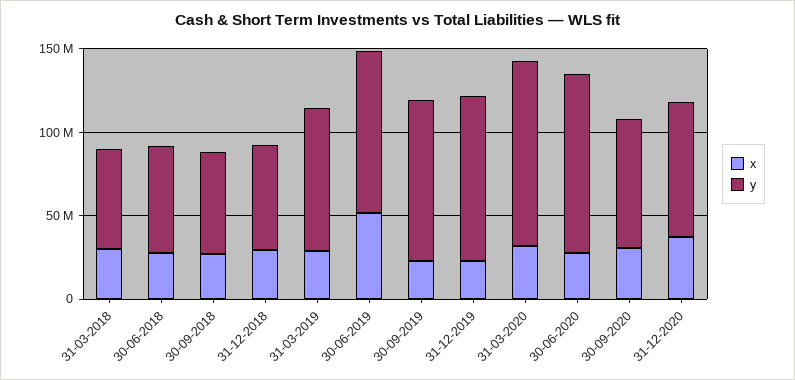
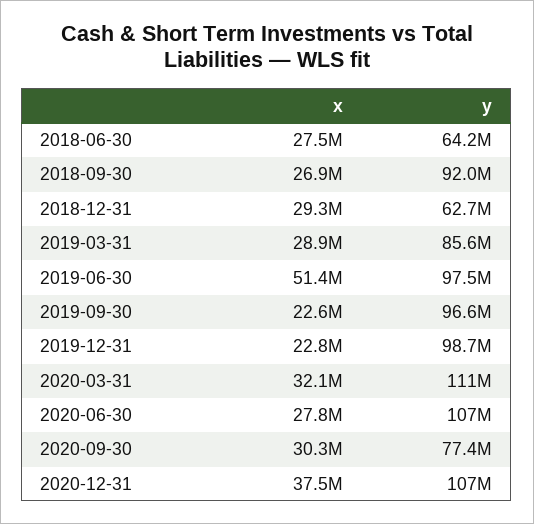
  {
    "x": {
-     "31-03-2018": 30000000,
      "30-06-2018": 27500000,
      "30-09-2018": 26900000,
      "31-12-2018": 29300000,
      "31-03-2019": 28900000,
      "30-06-2019": 51400000,
      "30-09-2019": 22600000,
      "31-12-2019": 22800000,
      "31-03-2020": 32100000,
      "30-06-2020": 27800000,
      "30-09-2020": 30300000,
      "31-12-2020": 37500000
    },
    "y": {
-     "31-03-2018": 60000000,
      "30-06-2018": 64200000,
-     "30-09-2018": 60000000,
+     "30-09-2018": 92000000,
      "31-12-2018": 62700000,
      "31-03-2019": 85600000,
      "30-06-2019": 97500000,
      "30-09-2019": 96600000,
      "31-12-2019": 98700000,
      "31-03-2020": 111000000,
      "30-06-2020": 107000000,
      "30-09-2020": 77400000,
-     "31-12-2020": 80000000
+     "31-12-2020": 107000000
    }
  }

